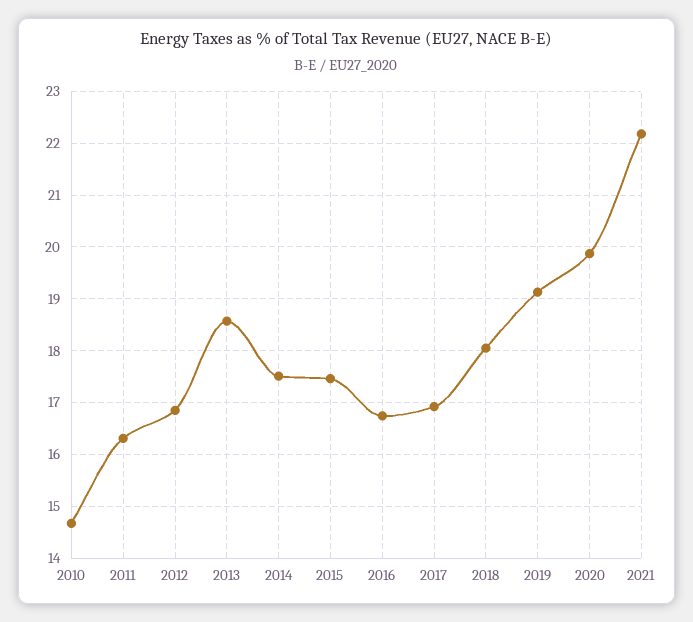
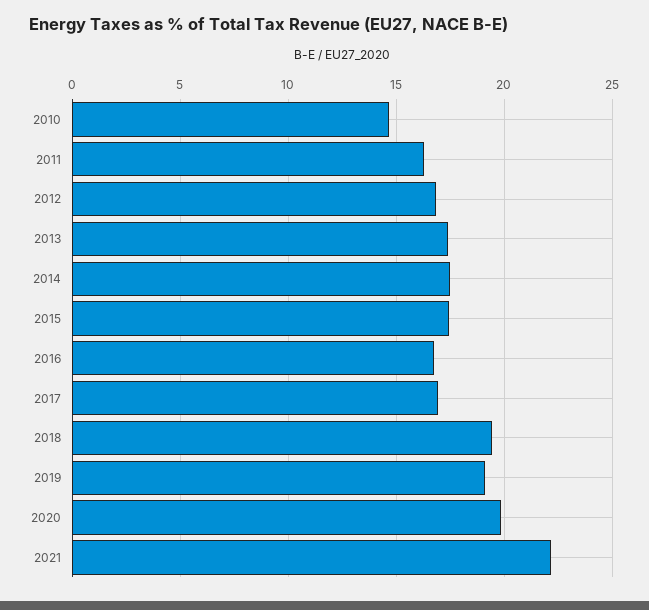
  {
    "2010": 14.6,
    "2011": 16.4,
    "2012": 16.8,
-   "2013": 18.6,
+   "2013": 17.5,
    "2014": 17.6,
    "2015": 17.4,
    "2016": 16.8,
    "2017": 17,
-   "2018": 18,
+   "2018": 19.5,
    "2019": 19.2,
    "2020": 19.8,
    "2021": 22.2
  }

